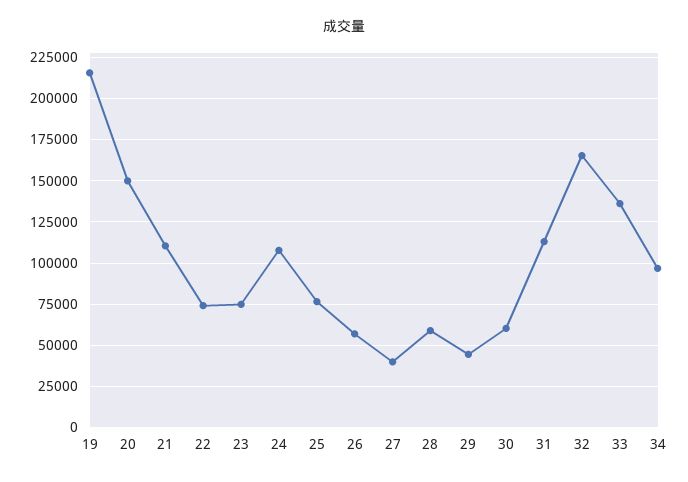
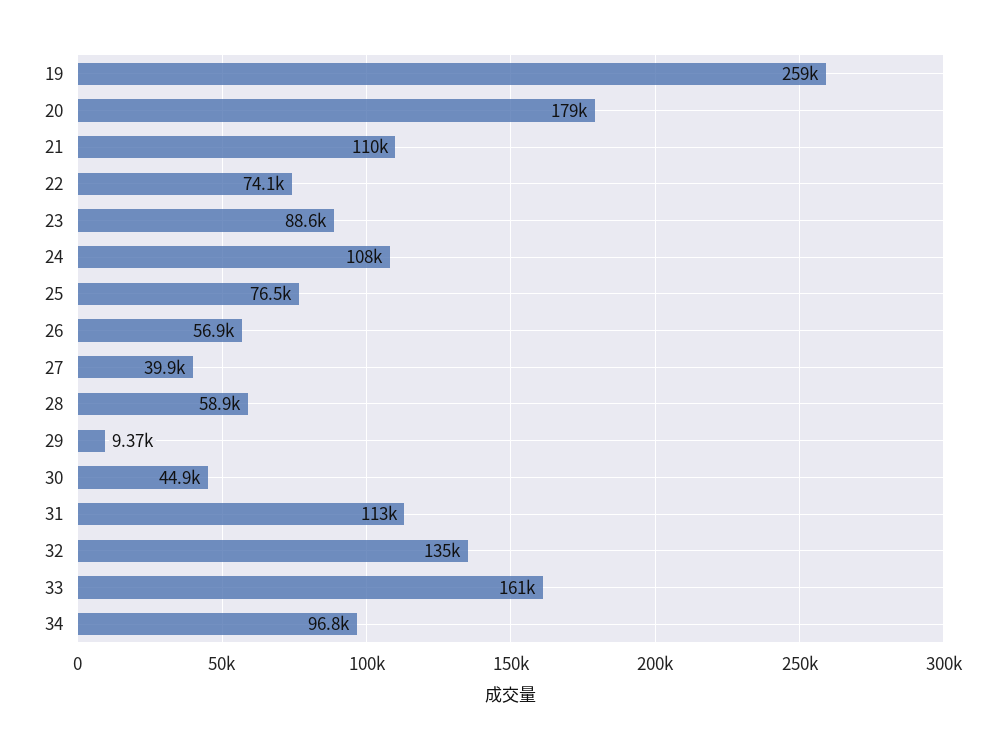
  {
-   "19": 215000,
+   "19": 259000,
-   "20": 150000,
+   "20": 179000,
    "21": 110000,
    "22": 74100,
-   "23": 75000,
+   "23": 88600,
    "24": 108000,
    "25": 76500,
    "26": 56900,
    "27": 39900,
    "28": 58900,
-   "29": 45000,
+   "29": 9370,
-   "30": 60000,
+   "30": 44900,
    "31": 113000,
-   "32": 165000,
+   "32": 135000,
-   "33": 135000,
+   "33": 161000,
    "34": 96800
  }

